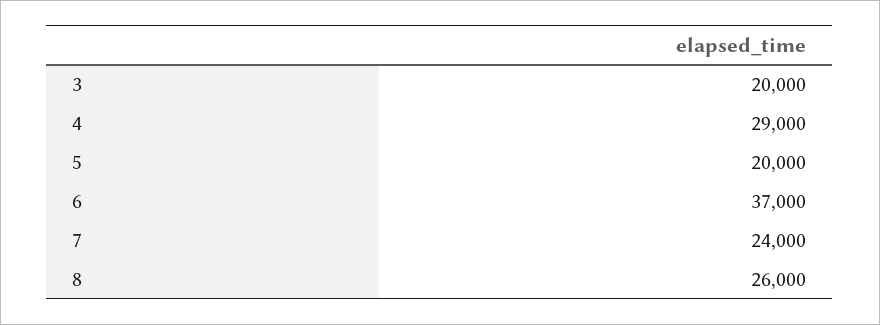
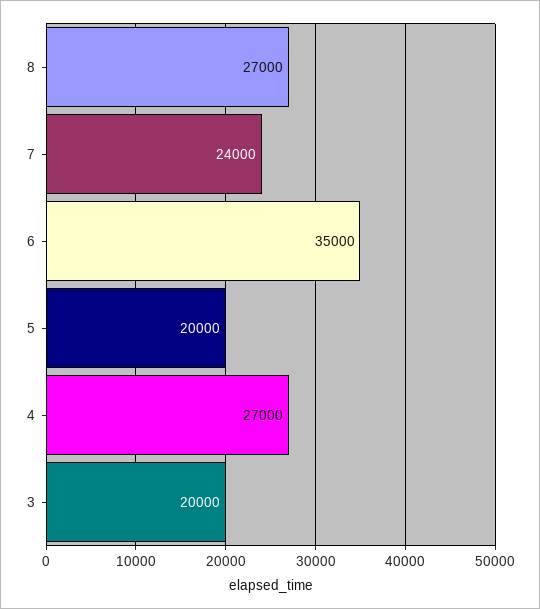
  {
    "3": 20000,
-   "4": 29000,
+   "4": 27000,
    "5": 20000,
-   "6": 37000,
+   "6": 35000,
    "7": 24000,
-   "8": 26000
+   "8": 27000
  }

